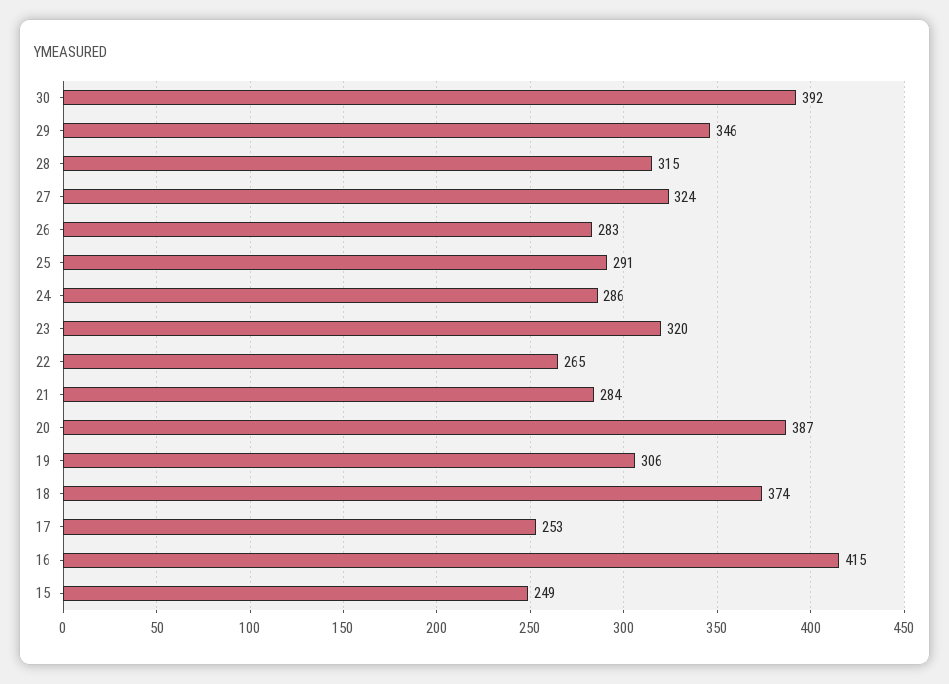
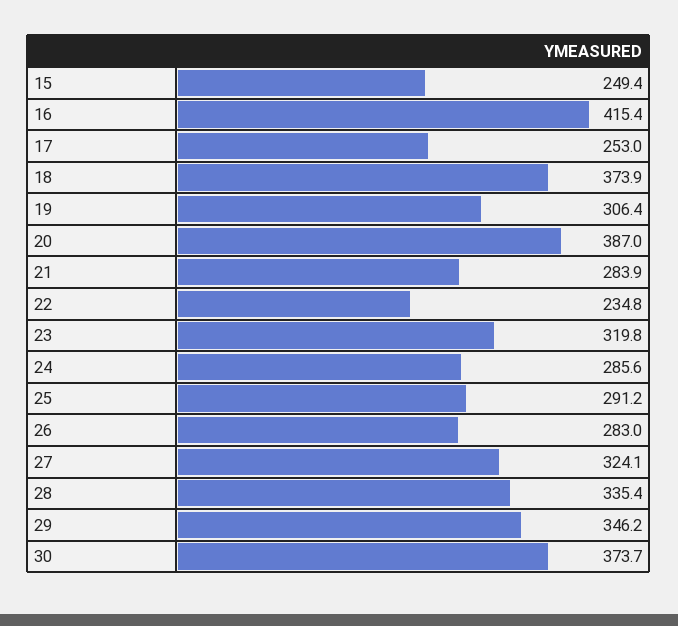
  {
-   "30": 392,
+   "30": 373.7,
    "29": 346.2,
-   "28": 315,
+   "28": 335.4,
    "27": 324.1,
    "26": 283,
    "25": 291.2,
    "24": 285.6,
    "23": 319.8,
-   "22": 265,
+   "22": 234.8,
    "21": 283.9,
    "20": 387,
    "19": 306.4,
    "18": 373.9,
    "17": 253,
    "16": 415.4,
    "15": 249.4
  }

